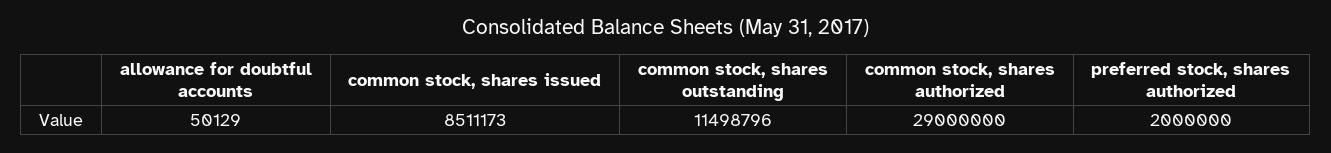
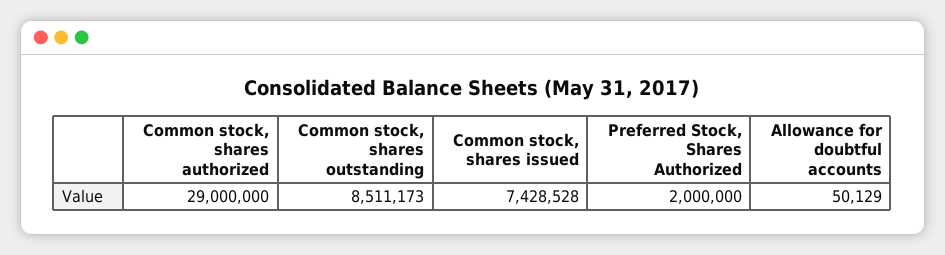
  {
    "allowance for doubtful accounts": 50129,
-   "common stock, shares issued": 8511173,
+   "common stock, shares issued": 7428528,
-   "common stock, shares outstanding": 11498796,
+   "common stock, shares outstanding": 8511173,
    "common stock, shares authorized": 29000000,
    "preferred stock, shares authorized": 2000000
  }

